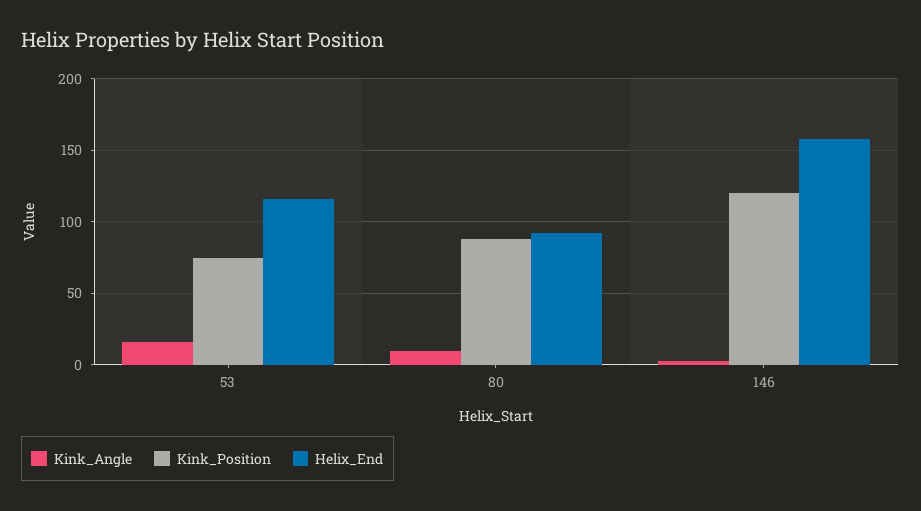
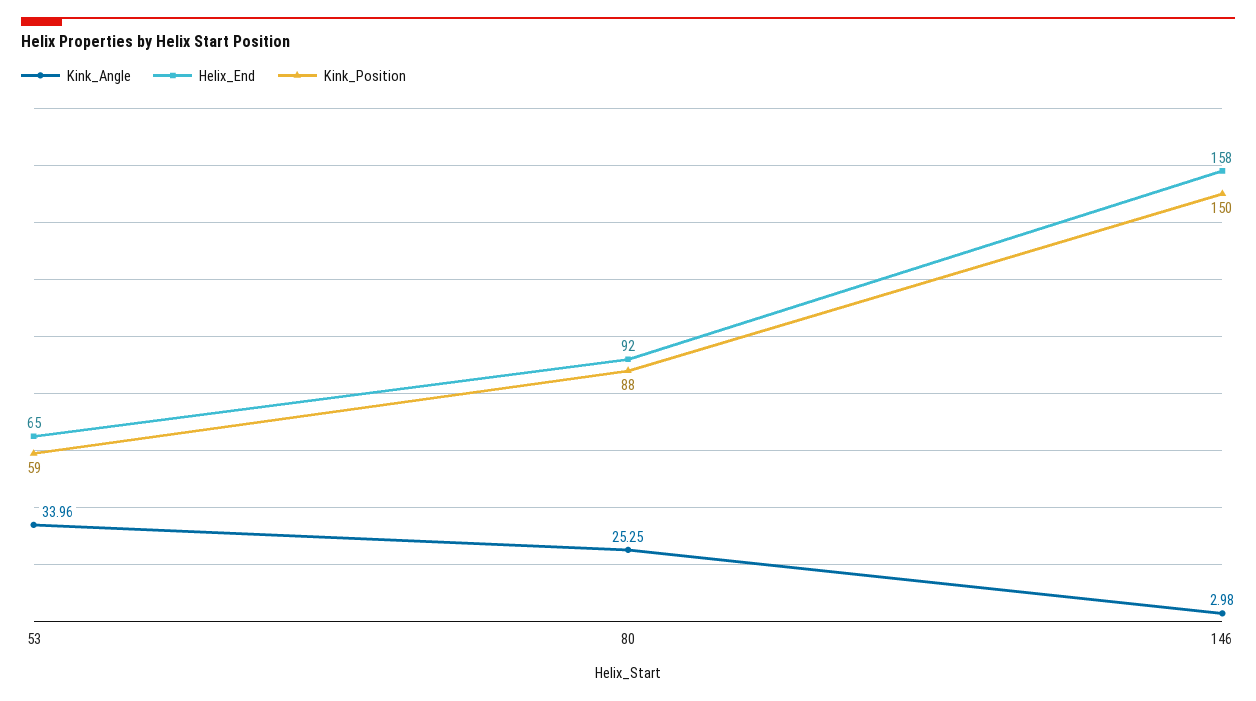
  {
    "Kink_Angle": {
-     "53": 15,
+     "53": 33.96,
-     "80": 10,
+     "80": 25.25,
      "146": 2.98
    },
    "Kink_Position": {
-     "53": 75,
+     "53": 59,
      "80": 88,
-     "146": 120
+     "146": 150
    },
    "Helix_End": {
-     "53": 115,
+     "53": 65,
      "80": 92,
      "146": 158
    }
  }

